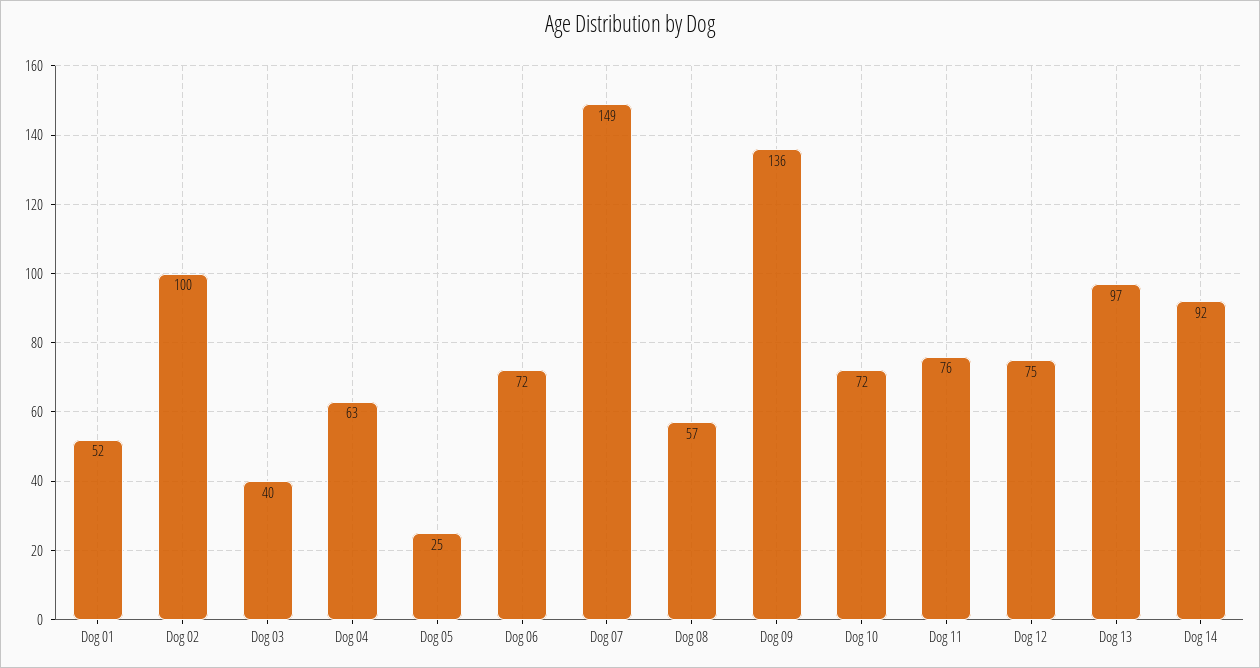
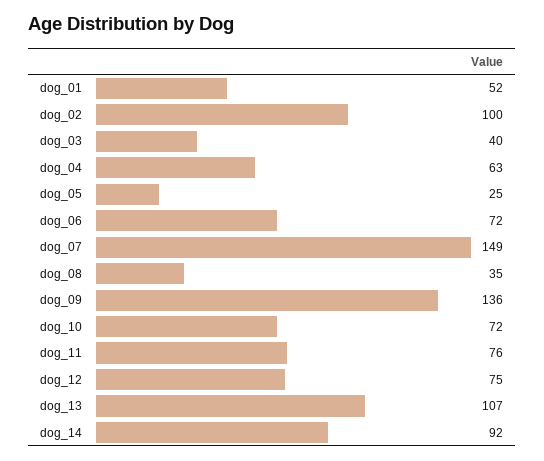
  {
    "Dog 01": 52,
    "Dog 02": 100,
    "Dog 03": 40,
    "Dog 04": 63,
    "Dog 05": 25,
    "Dog 06": 72,
    "Dog 07": 149,
-   "Dog 08": 57,
+   "Dog 08": 35,
    "Dog 09": 136,
    "Dog 10": 72,
    "Dog 11": 76,
    "Dog 12": 75,
-   "Dog 13": 97,
+   "Dog 13": 107,
    "Dog 14": 92
  }

